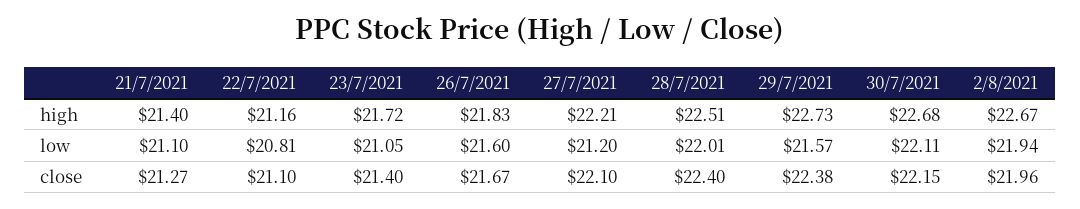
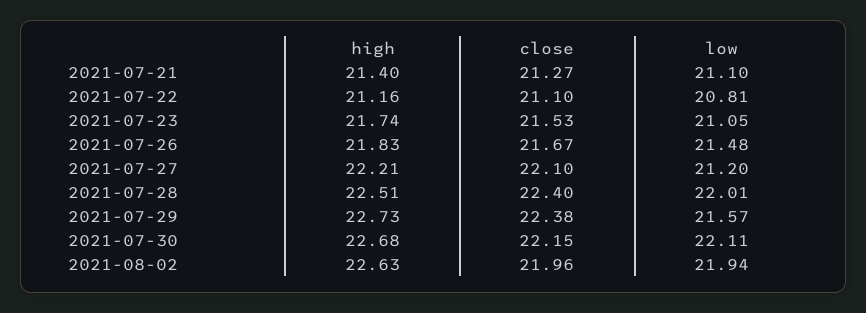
  {
    "21/7/2021": {
      "high": 21.4,
      "low": 21.1,
      "close": 21.27
    },
    "22/7/2021": {
      "high": 21.16,
      "low": 20.81,
      "close": 21.1
    },
    "23/7/2021": {
-     "high": 21.72,
+     "high": 21.74,
      "low": 21.05,
-     "close": 21.4
+     "close": 21.53
    },
    "26/7/2021": {
      "high": 21.83,
-     "low": 21.6,
+     "low": 21.48,
      "close": 21.67
    },
    "27/7/2021": {
      "high": 22.21,
      "low": 21.2,
      "close": 22.1
    },
    "28/7/2021": {
      "high": 22.51,
      "low": 22.01,
      "close": 22.4
    },
    "29/7/2021": {
      "high": 22.73,
      "low": 21.57,
      "close": 22.38
    },
    "30/7/2021": {
      "high": 22.68,
      "low": 22.11,
      "close": 22.15
    },
    "2/8/2021": {
-     "high": 22.67,
+     "high": 22.63,
      "low": 21.94,
      "close": 21.96
    }
  }

